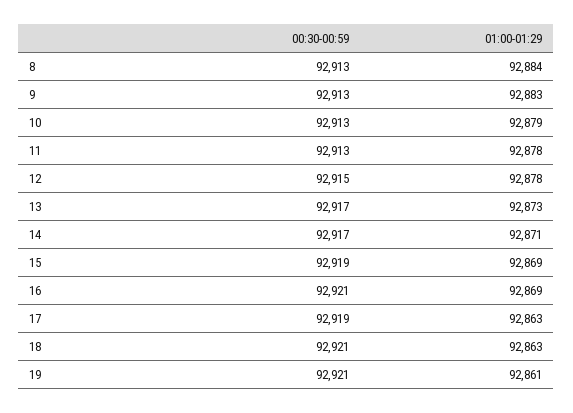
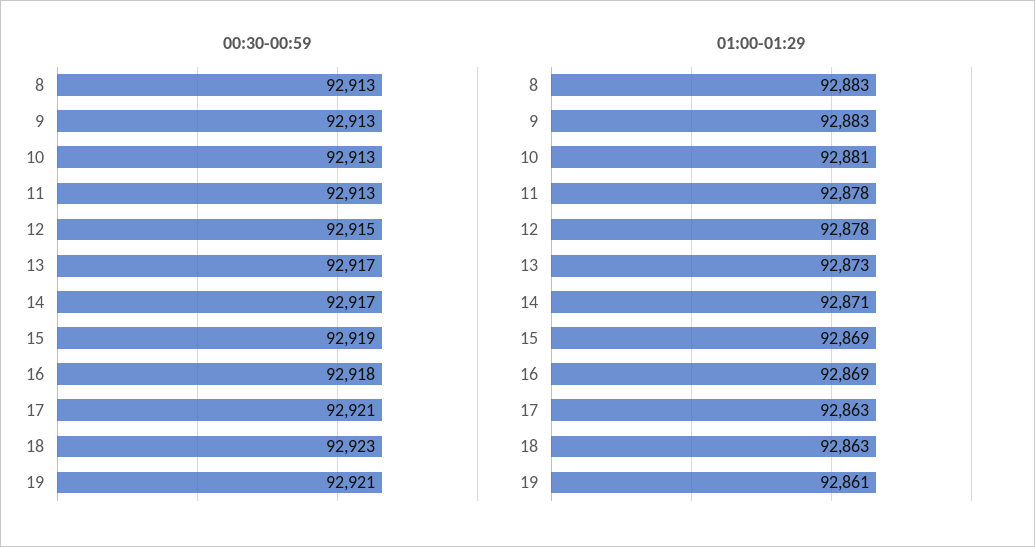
  {
    "00:30-00:59": {
      "8": 92913,
      "9": 92913,
      "10": 92913,
      "11": 92913,
      "12": 92915,
      "13": 92917,
      "14": 92917,
      "15": 92919,
-     "16": 92921,
+     "16": 92918,
-     "17": 92919,
+     "17": 92921,
-     "18": 92921,
+     "18": 92923,
      "19": 92921
    },
    "01:00-01:29": {
-     "8": 92884,
+     "8": 92883,
      "9": 92883,
-     "10": 92879,
+     "10": 92881,
      "11": 92878,
      "12": 92878,
      "13": 92873,
      "14": 92871,
      "15": 92869,
      "16": 92869,
      "17": 92863,
      "18": 92863,
      "19": 92861
    }
  }

